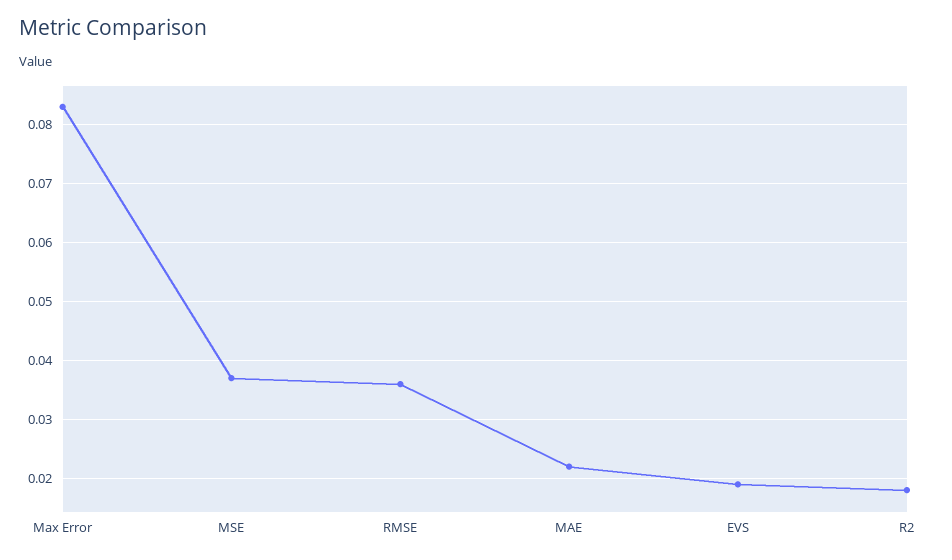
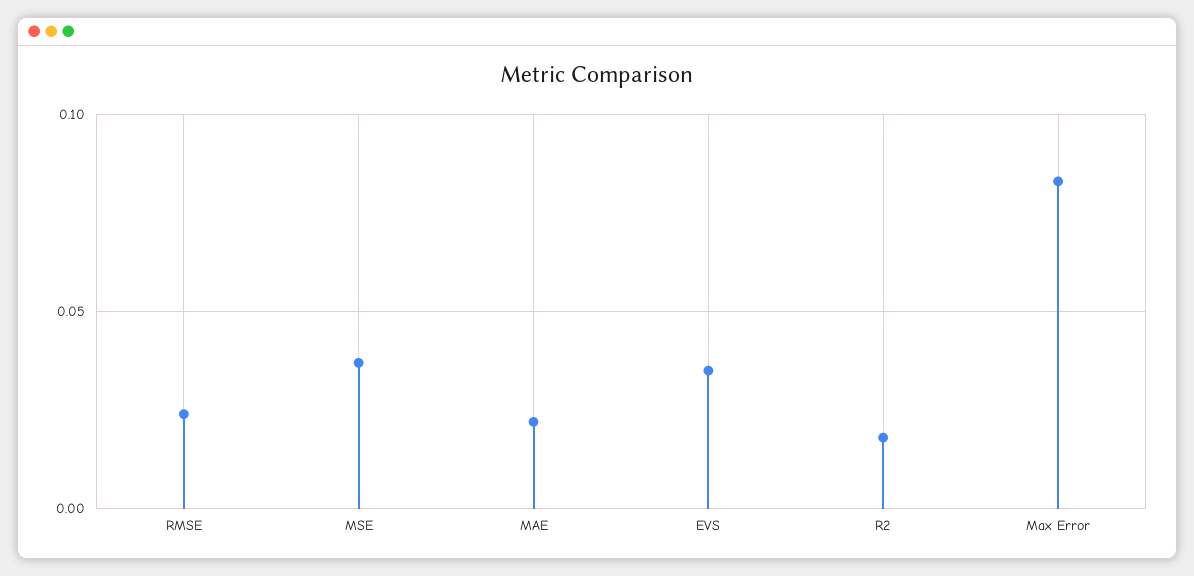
  {
    "Max Error": 0.085,
    "MSE": 0.035,
-   "RMSE": 0.035,
+   "RMSE": 0.025,
    "MAE": 0.02,
-   "EVS": 0.02,
+   "EVS": 0.035,
    "R2": 0.02
  }

